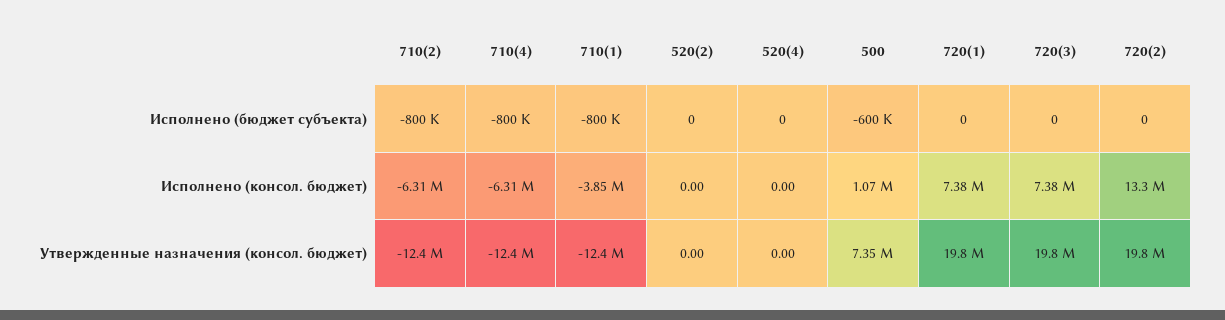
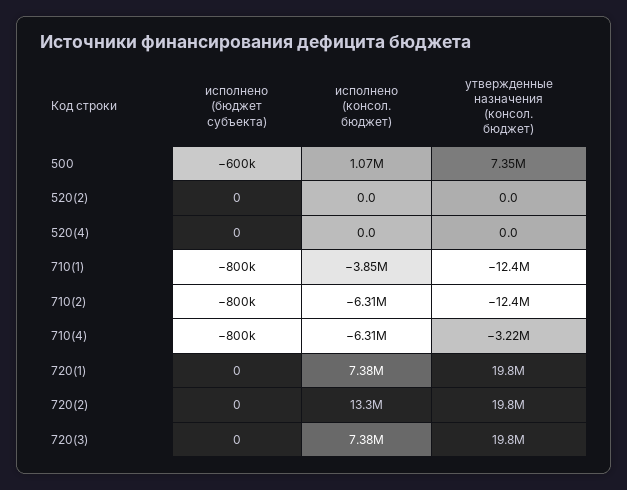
  {
    "710(2)": {
      "Исполнено (бюджет субъекта)": -800000,
      "Исполнено (консол. бюджет)": -6310000,
      "Утвержденные назначения (консол. бюджет)": -12400000
    },
    "710(4)": {
      "Исполнено (бюджет субъекта)": -800000,
      "Исполнено (консол. бюджет)": -6310000,
-     "Утвержденные назначения (консол. бюджет)": -12400000
+     "Утвержденные назначения (консол. бюджет)": -3220000
    },
    "710(1)": {
      "Исполнено (бюджет субъекта)": -800000,
      "Исполнено (консол. бюджет)": -3850000,
      "Утвержденные назначения (консол. бюджет)": -12400000
    },
    "520(2)": {
      "Исполнено (бюджет субъекта)": 0,
      "Исполнено (консол. бюджет)": 0,
      "Утвержденные назначения (консол. бюджет)": 0
    },
    "520(4)": {
      "Исполнено (бюджет субъекта)": 0,
      "Исполнено (консол. бюджет)": 0,
      "Утвержденные назначения (консол. бюджет)": 0
    },
    "500": {
      "Исполнено (бюджет субъекта)": -600000,
      "Исполнено (консол. бюджет)": 1070000,
      "Утвержденные назначения (консол. бюджет)": 7350000
    },
    "720(1)": {
      "Исполнено (бюджет субъекта)": 0,
      "Исполнено (консол. бюджет)": 7380000,
      "Утвержденные назначения (консол. бюджет)": 19800000
    },
    "720(3)": {
      "Исполнено (бюджет субъекта)": 0,
      "Исполнено (консол. бюджет)": 7380000,
      "Утвержденные назначения (консол. бюджет)": 19800000
    },
    "720(2)": {
      "Исполнено (бюджет субъекта)": 0,
      "Исполнено (консол. бюджет)": 13300000,
      "Утвержденные назначения (консол. бюджет)": 19800000
    }
  }

